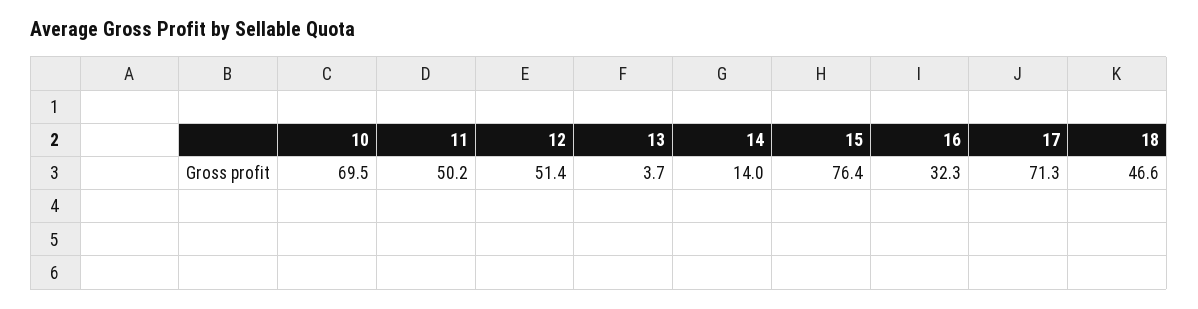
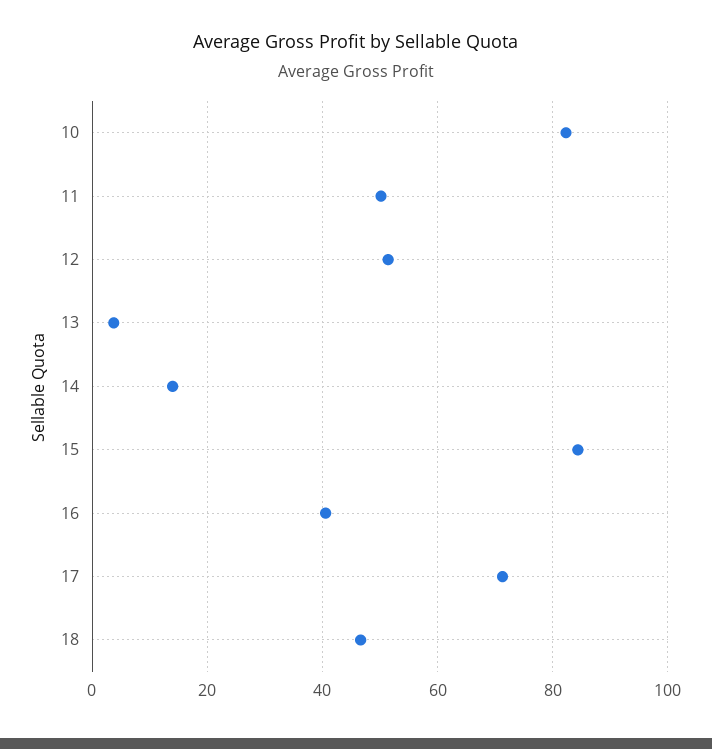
  {
-   "10": 69.5,
+   "10": 82,
    "11": 50.2,
    "12": 51.4,
    "13": 3.7,
    "14": 14,
-   "15": 76.4,
+   "15": 84,
-   "16": 32.3,
+   "16": 40,
    "17": 71.3,
    "18": 46.6
  }

